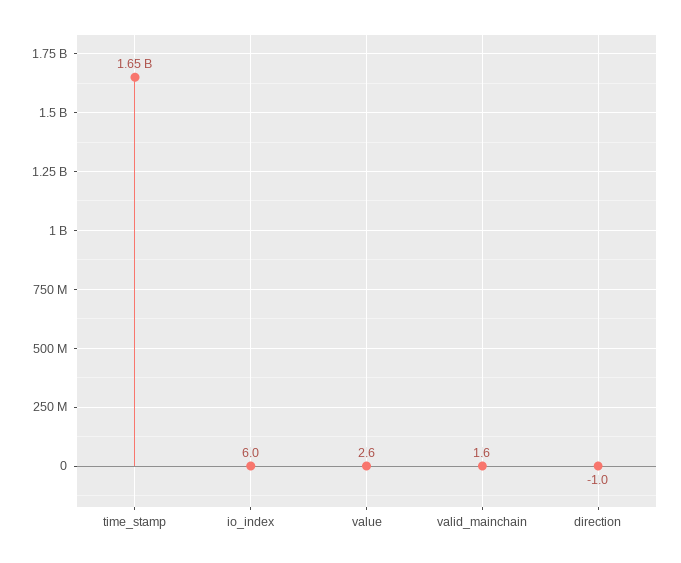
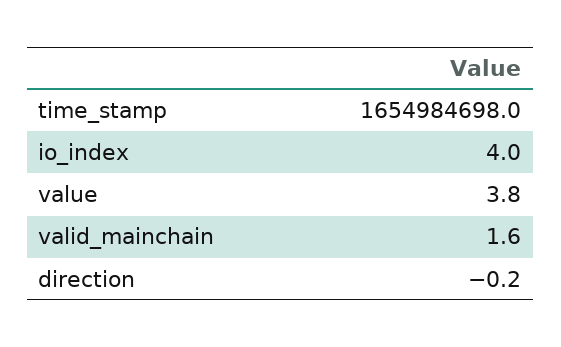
  {
    "time_stamp": 1654984698,
-   "io_index": 6,
+   "io_index": 4,
-   "value": 2.6,
+   "value": 3.8,
    "valid_mainchain": 1.6,
-   "direction": -1
+   "direction": -0.2
  }

